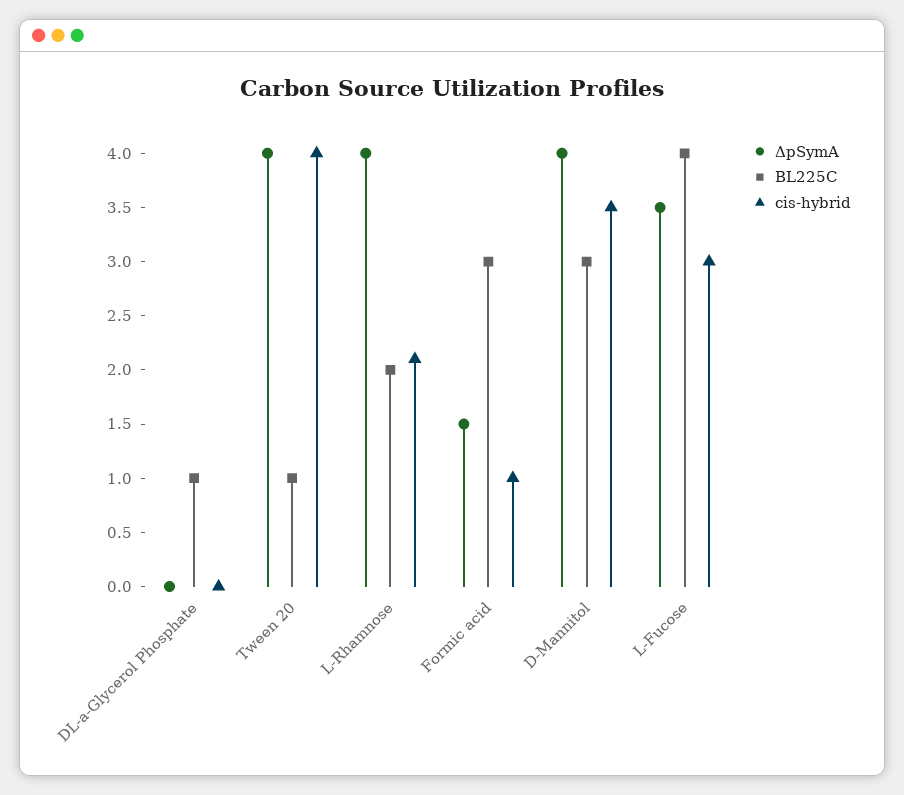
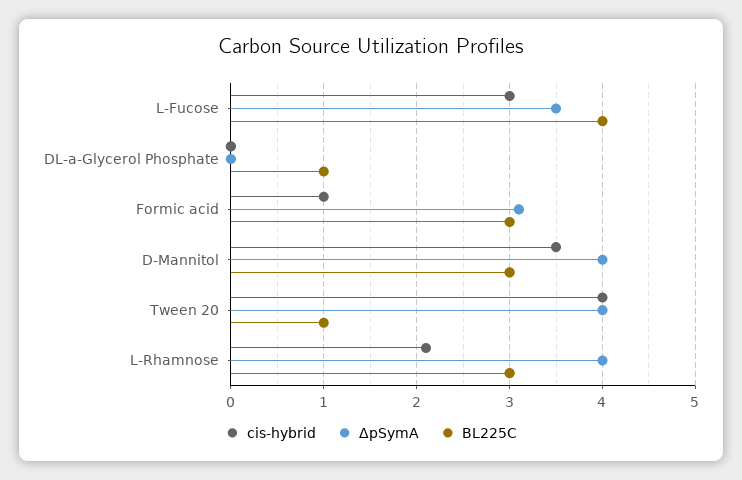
  {
    "ΔpSymA": {
      "DL-a-Glycerol Phosphate": 0,
      "Tween 20": 4,
      "L-Rhamnose": 4,
-     "Formic acid": 1.5,
+     "Formic acid": 3.1,
      "D-Mannitol": 4,
      "L-Fucose": 3.5
    },
    "BL225C": {
      "DL-a-Glycerol Phosphate": 1,
      "Tween 20": 1,
-     "L-Rhamnose": 2,
+     "L-Rhamnose": 3,
      "Formic acid": 3,
      "D-Mannitol": 3,
      "L-Fucose": 4
    },
    "cis-hybrid": {
      "DL-a-Glycerol Phosphate": 0,
      "Tween 20": 4,
      "L-Rhamnose": 2.1,
      "Formic acid": 1,
      "D-Mannitol": 3.5,
      "L-Fucose": 3
    }
  }

